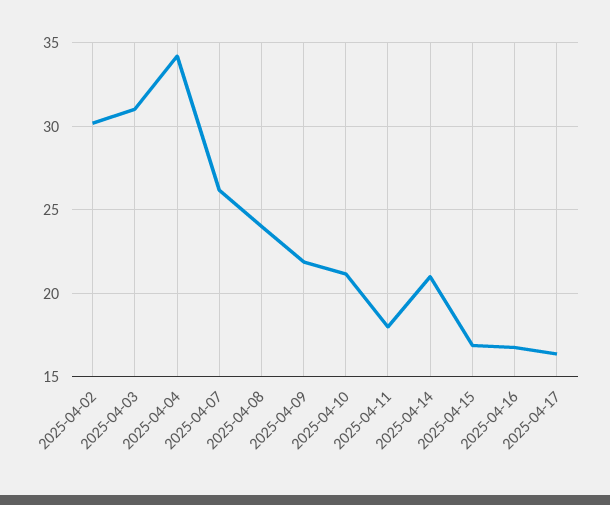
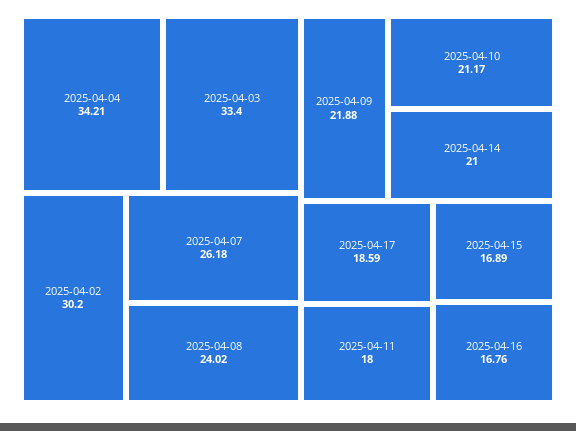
  {
    "2025-04-02": 30.2,
-   "2025-04-03": 31,
+   "2025-04-03": 33.4,
    "2025-04-04": 34.21,
    "2025-04-07": 26.18,
    "2025-04-08": 24.02,
    "2025-04-09": 21.88,
    "2025-04-10": 21.17,
    "2025-04-11": 18,
    "2025-04-14": 21,
    "2025-04-15": 16.89,
    "2025-04-16": 16.76,
-   "2025-04-17": 16.5
+   "2025-04-17": 18.59
  }

